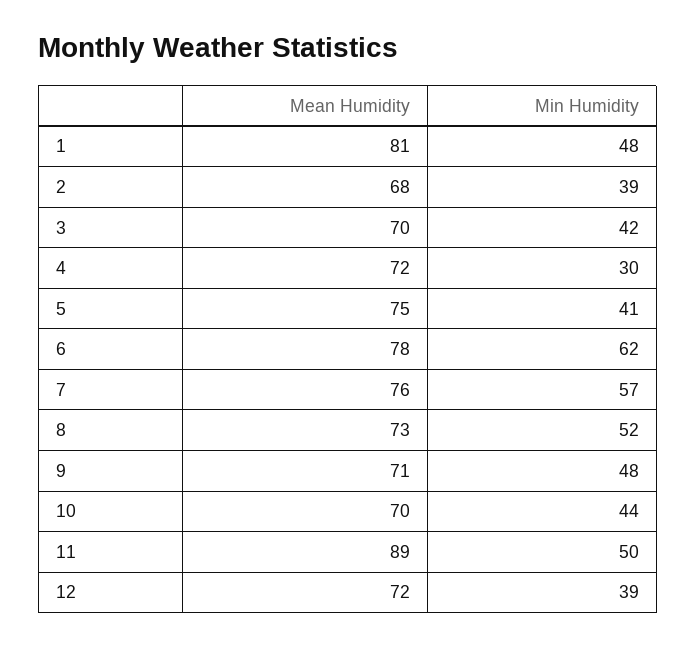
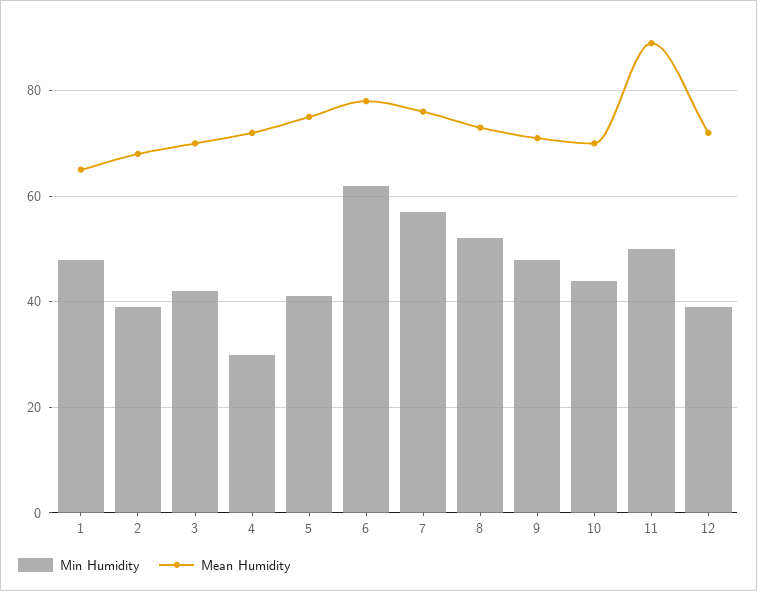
  {
    "Mean Humidity": {
-     "1": 81,
+     "1": 65,
      "2": 68,
      "3": 70,
      "4": 72,
      "5": 75,
      "6": 78,
      "7": 76,
      "8": 73,
      "9": 71,
      "10": 70,
      "11": 89,
      "12": 72
    },
    "Min Humidity": {
      "1": 48,
      "2": 39,
      "3": 42,
      "4": 30,
      "5": 41,
      "6": 62,
      "7": 57,
      "8": 52,
      "9": 48,
      "10": 44,
      "11": 50,
      "12": 39
    }
  }

